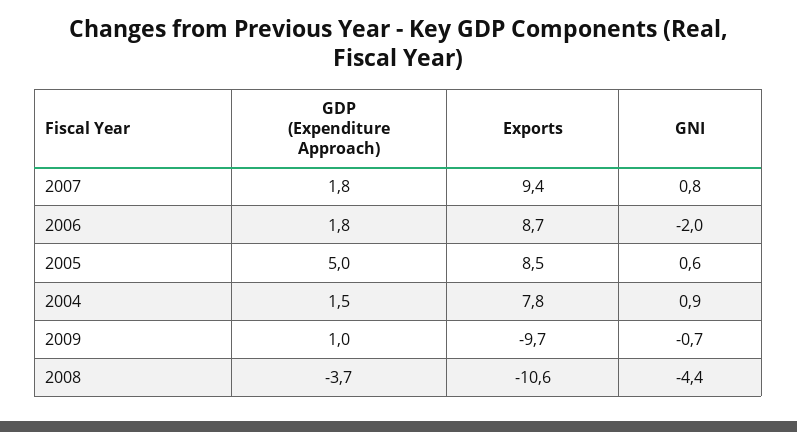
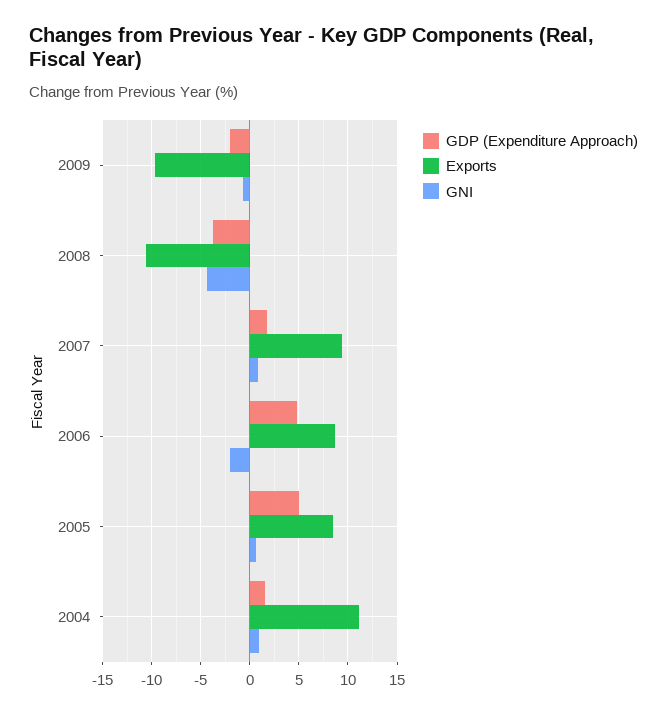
  {
    "GDP (Expenditure Approach)": {
      "2007": 1.8,
-     "2006": 1.8,
+     "2006": 5,
      "2005": 5,
      "2004": 1.5,
-     "2009": 1,
+     "2009": -2,
      "2008": -3.7
    },
    "Exports": {
      "2007": 9.4,
      "2006": 8.7,
      "2005": 8.5,
-     "2004": 7.8,
+     "2004": 11,
      "2009": -9.7,
      "2008": -10.6
    },
    "GNI": {
      "2007": 0.8,
      "2006": -2,
      "2005": 0.6,
      "2004": 0.9,
      "2009": -0.7,
      "2008": -4.4
    }
  }

